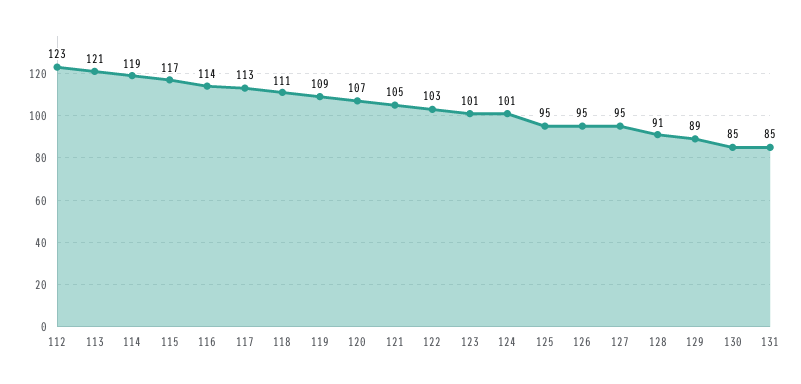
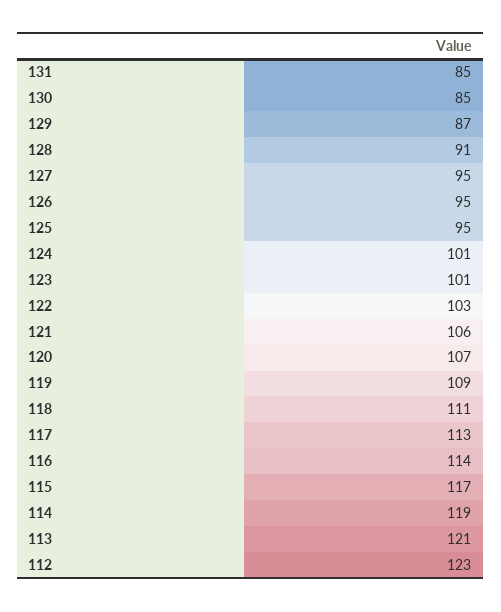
  {
    "112": 123,
    "113": 121,
    "114": 119,
    "115": 117,
    "116": 114,
    "117": 113,
    "118": 111,
    "119": 109,
    "120": 107,
-   "121": 105,
+   "121": 106,
    "122": 103,
    "123": 101,
    "124": 101,
    "125": 95,
    "126": 95,
    "127": 95,
    "128": 91,
-   "129": 89,
+   "129": 87,
    "130": 85,
    "131": 85
  }

